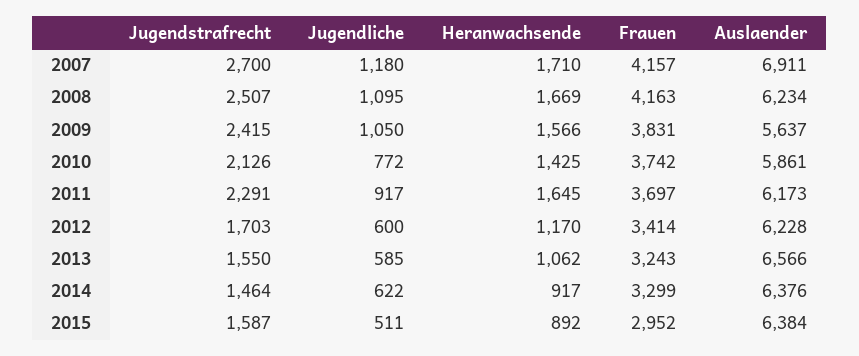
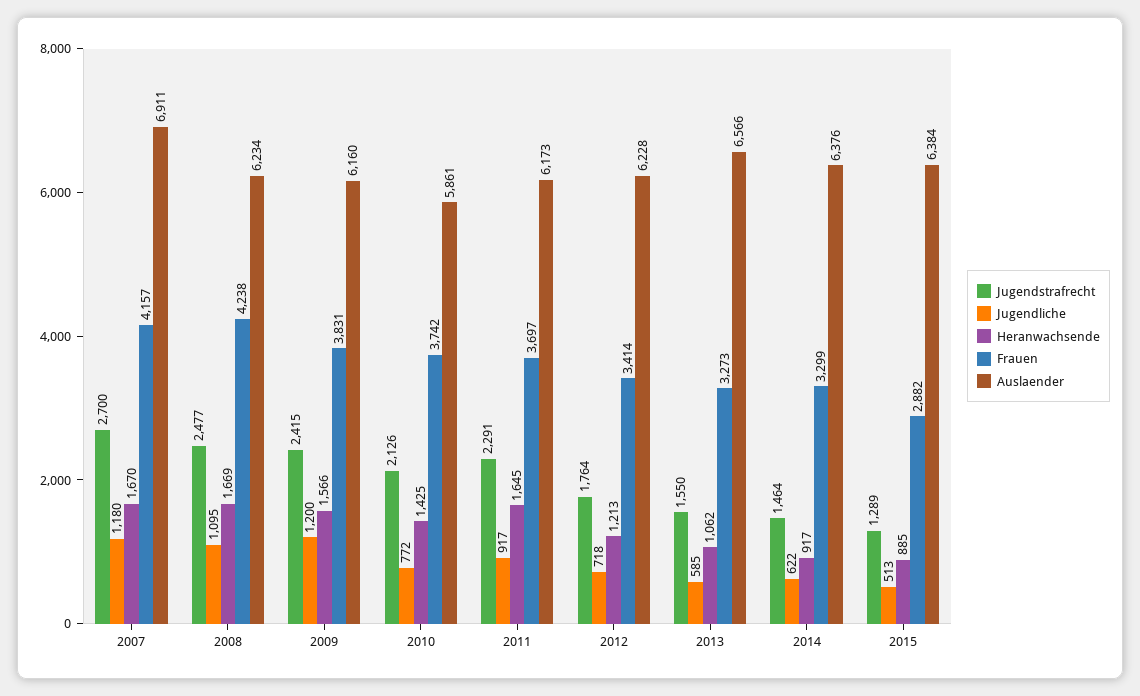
  {
    "Jugendstrafrecht": {
      "2007": 2700,
-     "2008": 2507,
+     "2008": 2477,
      "2009": 2415,
      "2010": 2126,
      "2011": 2291,
-     "2012": 1703,
+     "2012": 1764,
      "2013": 1550,
      "2014": 1464,
-     "2015": 1587
+     "2015": 1289
    },
    "Jugendliche": {
      "2007": 1180,
      "2008": 1095,
-     "2009": 1050,
+     "2009": 1200,
      "2010": 772,
      "2011": 917,
-     "2012": 600,
+     "2012": 718,
      "2013": 585,
      "2014": 622,
-     "2015": 511
+     "2015": 513
    },
    "Heranwachsende": {
-     "2007": 1710,
+     "2007": 1670,
      "2008": 1669,
      "2009": 1566,
      "2010": 1425,
      "2011": 1645,
-     "2012": 1170,
+     "2012": 1213,
      "2013": 1062,
      "2014": 917,
-     "2015": 892
+     "2015": 885
    },
    "Frauen": {
      "2007": 4157,
-     "2008": 4163,
+     "2008": 4238,
      "2009": 3831,
      "2010": 3742,
      "2011": 3697,
      "2012": 3414,
-     "2013": 3243,
+     "2013": 3273,
      "2014": 3299,
-     "2015": 2952
+     "2015": 2882
    },
    "Auslaender": {
      "2007": 6911,
      "2008": 6234,
-     "2009": 5637,
+     "2009": 6160,
      "2010": 5861,
      "2011": 6173,
      "2012": 6228,
      "2013": 6566,
      "2014": 6376,
      "2015": 6384
    }
  }

